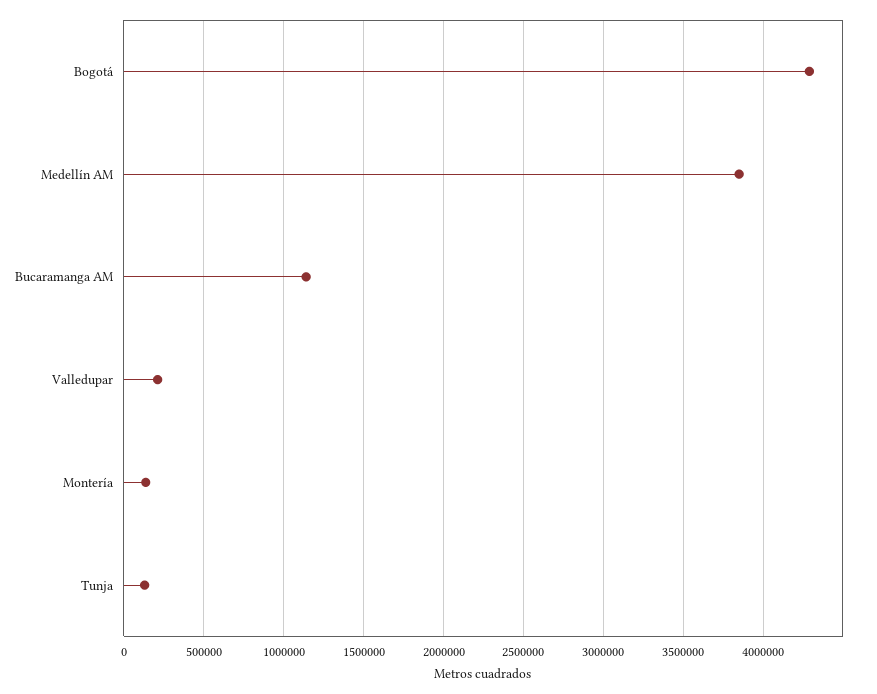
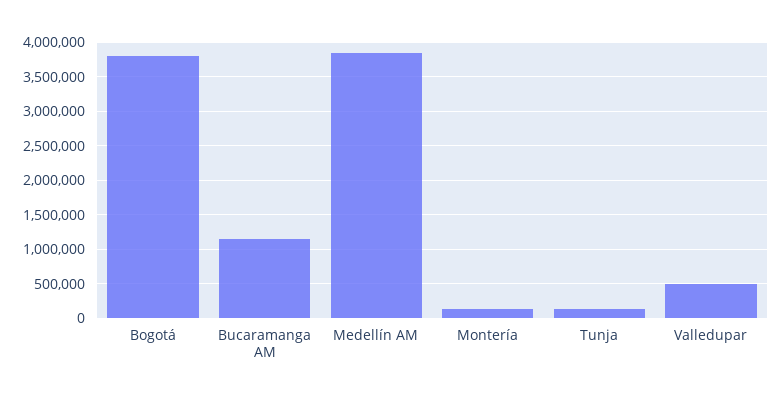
  {
-   "Bogotá": 4300000,
+   "Bogotá": 3800000,
    "Medellín AM": 3850000,
    "Bucaramanga AM": 1150000,
-   "Valledupar": 200000,
+   "Valledupar": 500000,
    "Montería": 150000,
    "Tunja": 150000
  }

